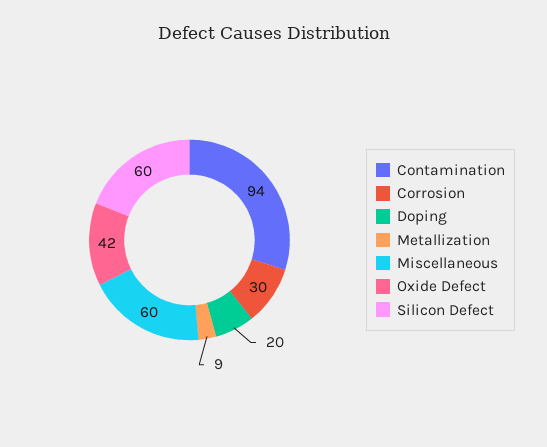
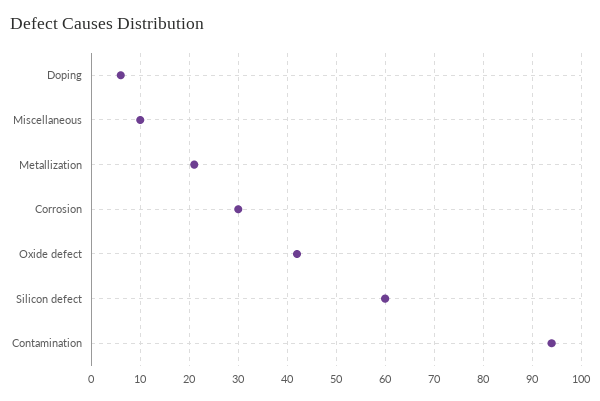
  {
    "Contamination": 94,
    "Corrosion": 30,
-   "Doping": 20,
+   "Doping": 5,
-   "Metallization": 9,
+   "Metallization": 20,
-   "Miscellaneous": 60,
+   "Miscellaneous": 10,
    "Oxide Defect": 42,
    "Silicon Defect": 60
  }

